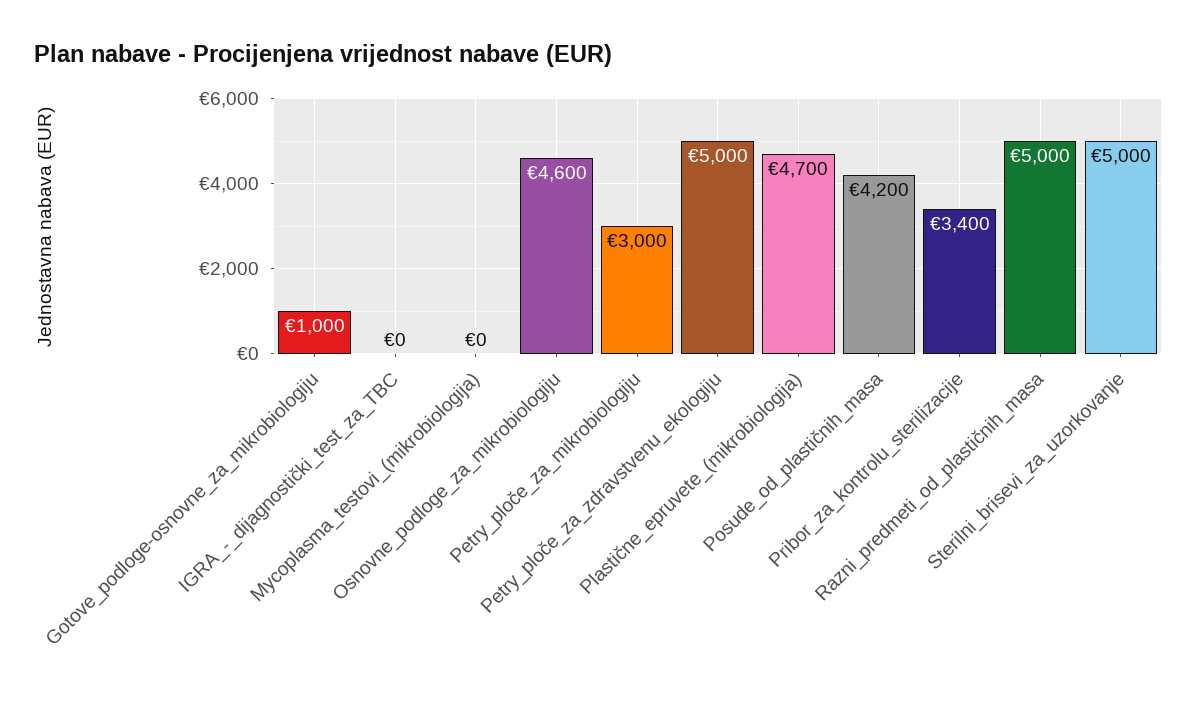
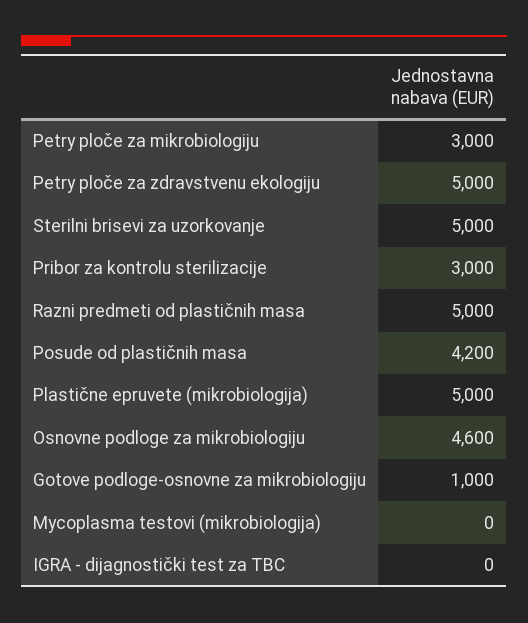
  {
    "Gotove_podloge-osnovne_za_mikrobiologiju": 1000,
    "IGRA_-_dijagnostički_test_za_TBC": 0,
    "Mycoplasma_testovi_(mikrobiologija)": 0,
    "Osnovne_podloge_za_mikrobiologiju": 4600,
    "Petry_ploče_za_mikrobiologiju": 3000,
    "Petry_ploče_za_zdravstvenu_ekologiju": 5000,
-   "Plastične_epruvete_(mikrobiologija)": 4700,
+   "Plastične_epruvete_(mikrobiologija)": 5000,
    "Posude_od_plastičnih_masa": 4200,
-   "Pribor_za_kontrolu_sterilizacije": 3400,
+   "Pribor_za_kontrolu_sterilizacije": 3000,
    "Razni_predmeti_od_plastičnih_masa": 5000,
    "Sterilni_brisevi_za_uzorkovanje": 5000
  }

